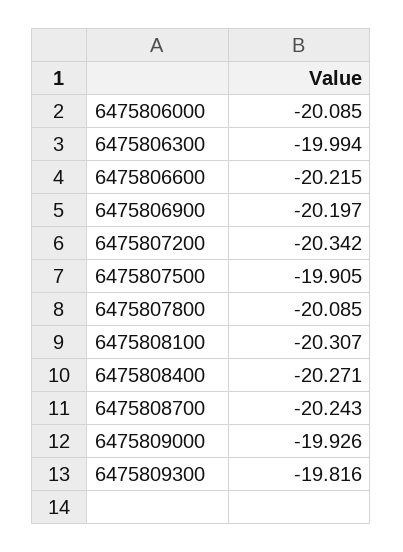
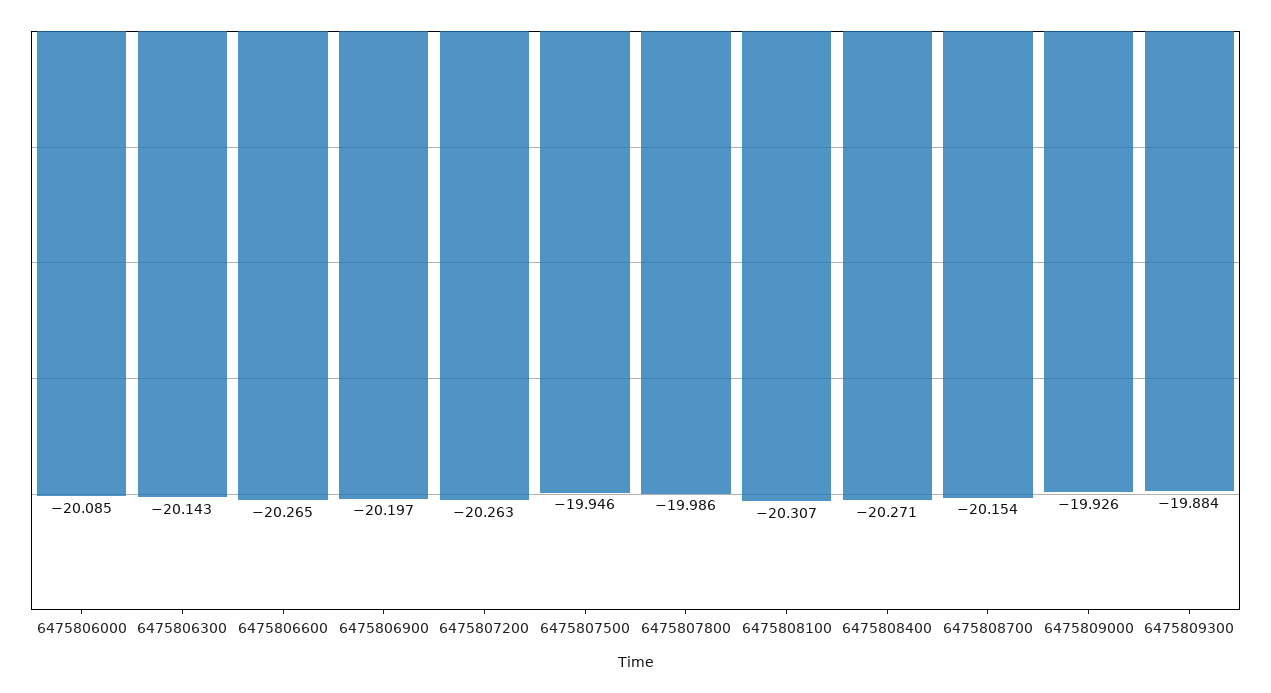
  {
    "6475806000": -20.085,
-   "6475806300": -19.994,
+   "6475806300": -20.143,
-   "6475806600": -20.215,
+   "6475806600": -20.265,
    "6475806900": -20.197,
-   "6475807200": -20.342,
+   "6475807200": -20.263,
-   "6475807500": -19.905,
+   "6475807500": -19.946,
-   "6475807800": -20.085,
+   "6475807800": -19.986,
    "6475808100": -20.307,
    "6475808400": -20.271,
-   "6475808700": -20.243,
+   "6475808700": -20.154,
    "6475809000": -19.926,
-   "6475809300": -19.816
+   "6475809300": -19.884
  }

